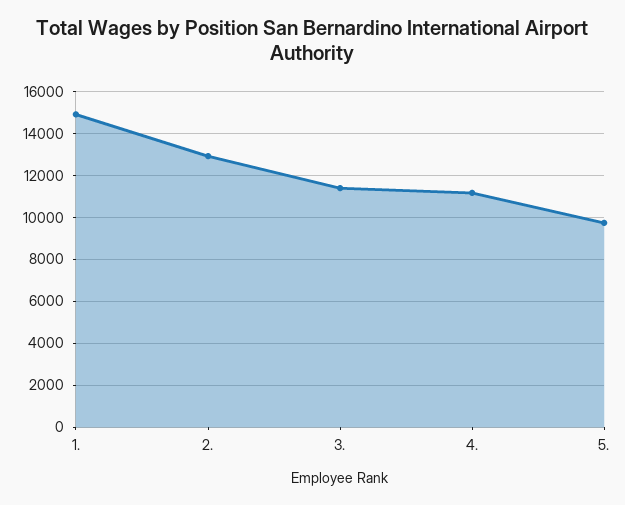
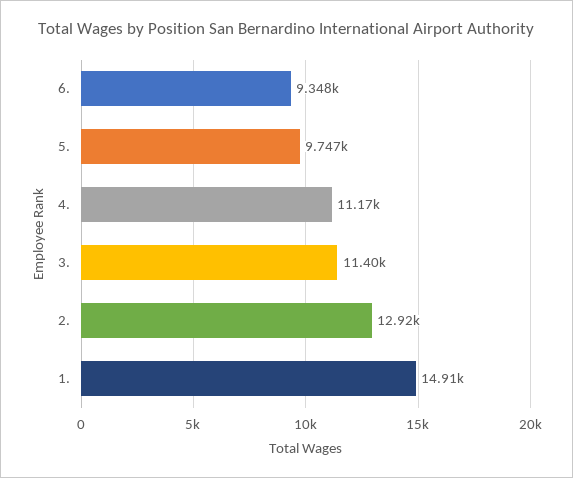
  {
    "1.": 14910,
    "2.": 12920,
    "3.": 11400,
    "4.": 11170,
-   "5.": 9747
+   "5.": 9747,
+   "6.": 9348
  }

